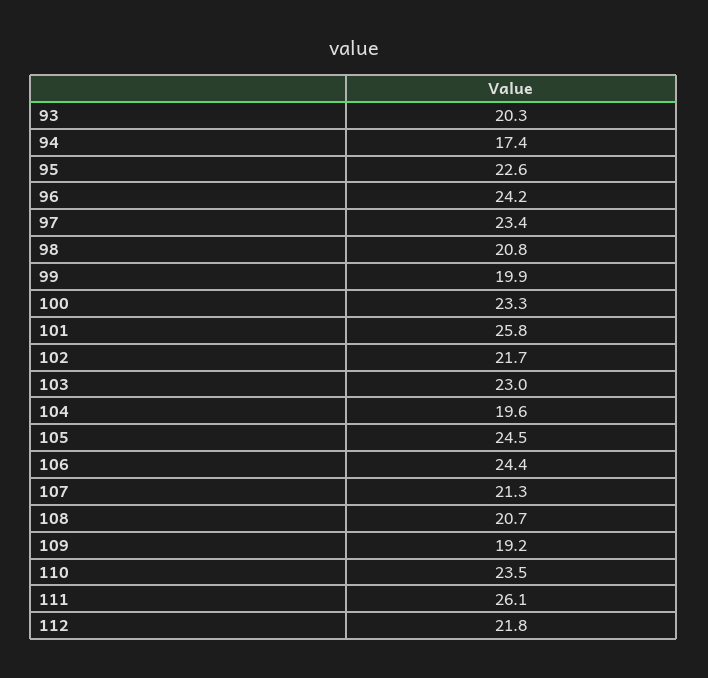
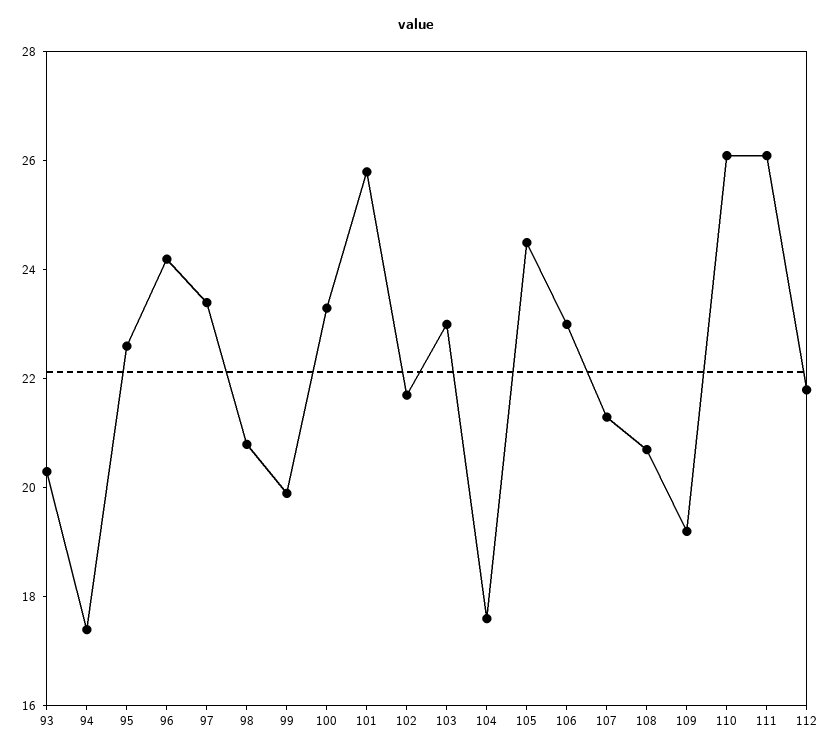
  {
    "93": 20.3,
    "94": 17.4,
    "95": 22.6,
    "96": 24.2,
    "97": 23.4,
    "98": 20.8,
    "99": 19.9,
    "100": 23.3,
    "101": 25.8,
    "102": 21.7,
    "103": 23,
-   "104": 19.6,
+   "104": 17.5,
    "105": 24.5,
-   "106": 24.4,
+   "106": 23,
    "107": 21.3,
    "108": 20.7,
    "109": 19.2,
-   "110": 23.5,
+   "110": 26,
    "111": 26.1,
    "112": 21.8
  }

